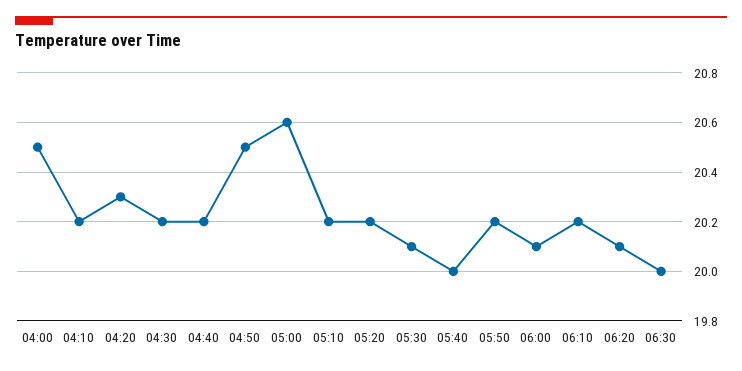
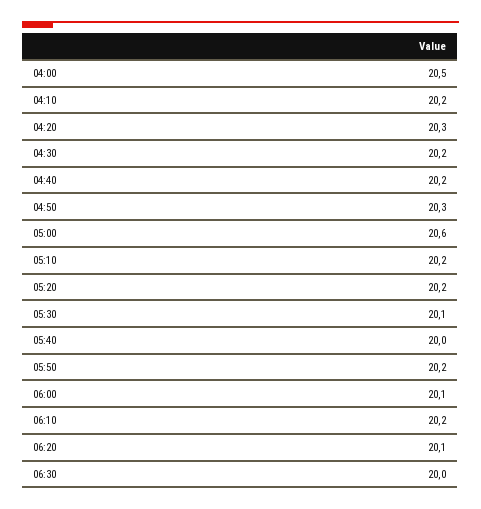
  {
    "04:00": 20.5,
    "04:10": 20.2,
    "04:20": 20.3,
    "04:30": 20.2,
    "04:40": 20.2,
-   "04:50": 20.5,
+   "04:50": 20.3,
    "05:00": 20.6,
    "05:10": 20.2,
    "05:20": 20.2,
    "05:30": 20.1,
    "05:40": 20,
    "05:50": 20.2,
    "06:00": 20.1,
    "06:10": 20.2,
    "06:20": 20.1,
    "06:30": 20
  }

